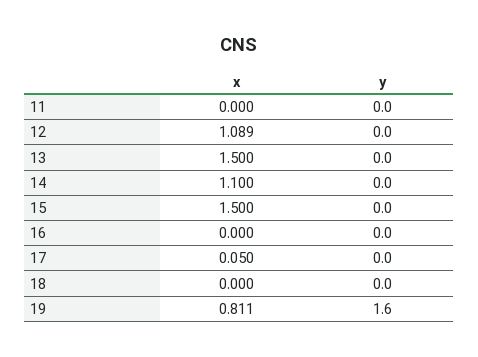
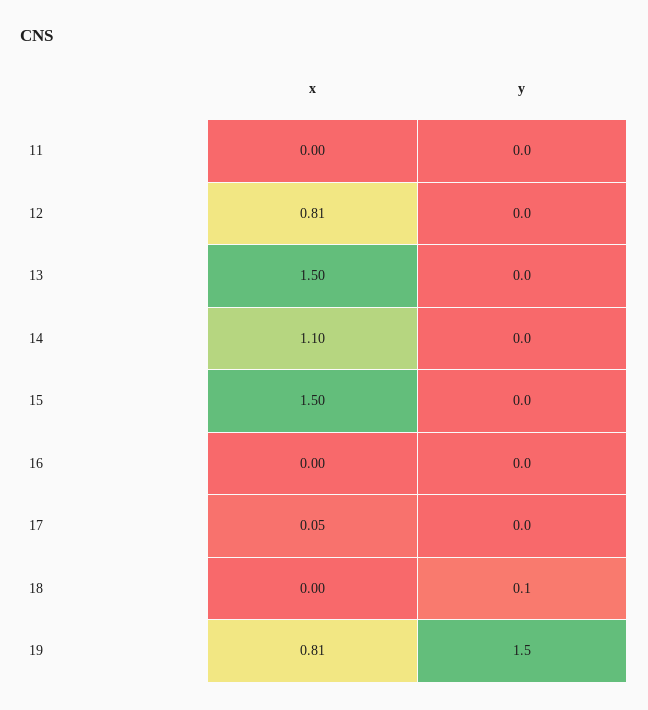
  {
    "x": {
      "11": 0,
-     "12": 1.089,
+     "12": 0.81,
      "13": 1.5,
      "14": 1.1,
      "15": 1.5,
      "16": 0,
      "17": 0.05,
      "18": 0,
      "19": 0.811
    },
    "y": {
      "11": 0,
      "12": 0,
      "13": 0,
      "14": 0,
      "15": 0,
      "16": 0,
      "17": 0,
-     "18": 0,
+     "18": 0.1,
-     "19": 1.6
+     "19": 1.5
    }
  }

